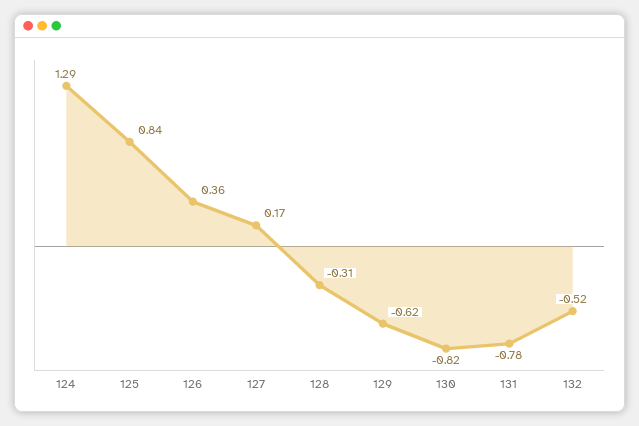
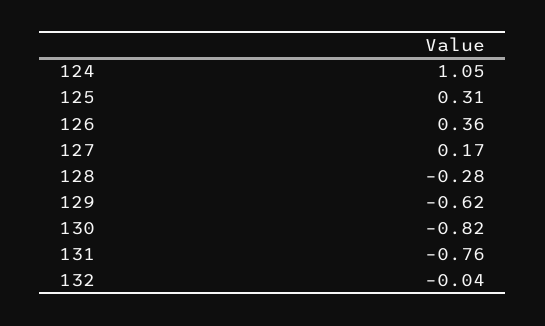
  {
-   "124": 1.29,
+   "124": 1.05,
-   "125": 0.84,
+   "125": 0.31,
    "126": 0.36,
    "127": 0.17,
-   "128": -0.31,
+   "128": -0.28,
    "129": -0.62,
    "130": -0.82,
-   "131": -0.78,
+   "131": -0.76,
-   "132": -0.52
+   "132": -0.04
  }

